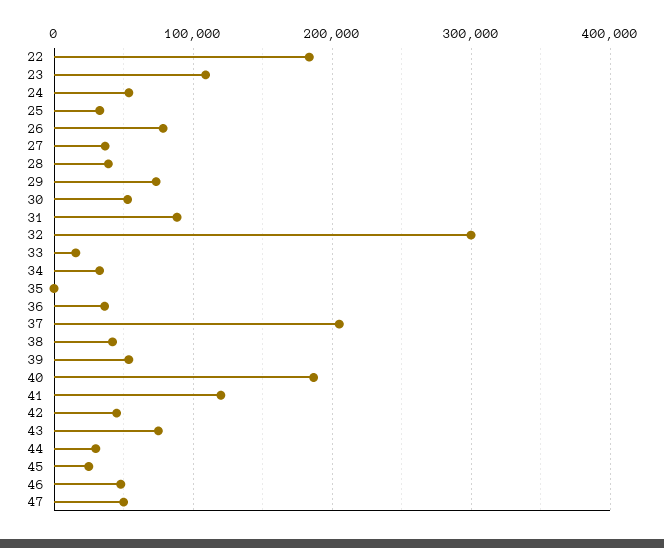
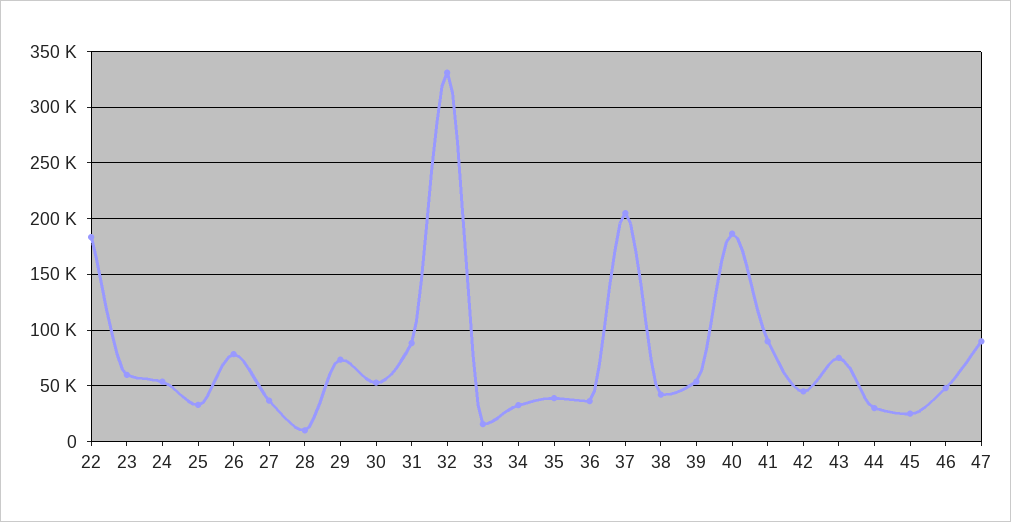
  {
    "22": 180000,
-   "23": 110000,
+   "23": 60000,
    "24": 50000,
    "25": 30000,
    "26": 80000,
    "27": 40000,
-   "28": 40000,
+   "28": 10000,
    "29": 70000,
    "30": 50000,
    "31": 90000,
-   "32": 300000,
+   "32": 330000,
    "33": 20000,
    "34": 30000,
-   "35": 0,
+   "35": 40000,
    "36": 40000,
    "37": 210000,
    "38": 40000,
    "39": 50000,
    "40": 190000,
-   "41": 120000,
+   "41": 90000,
    "42": 50000,
    "43": 80000,
    "44": 30000,
    "45": 30000,
    "46": 50000,
-   "47": 50000
+   "47": 90000
  }

